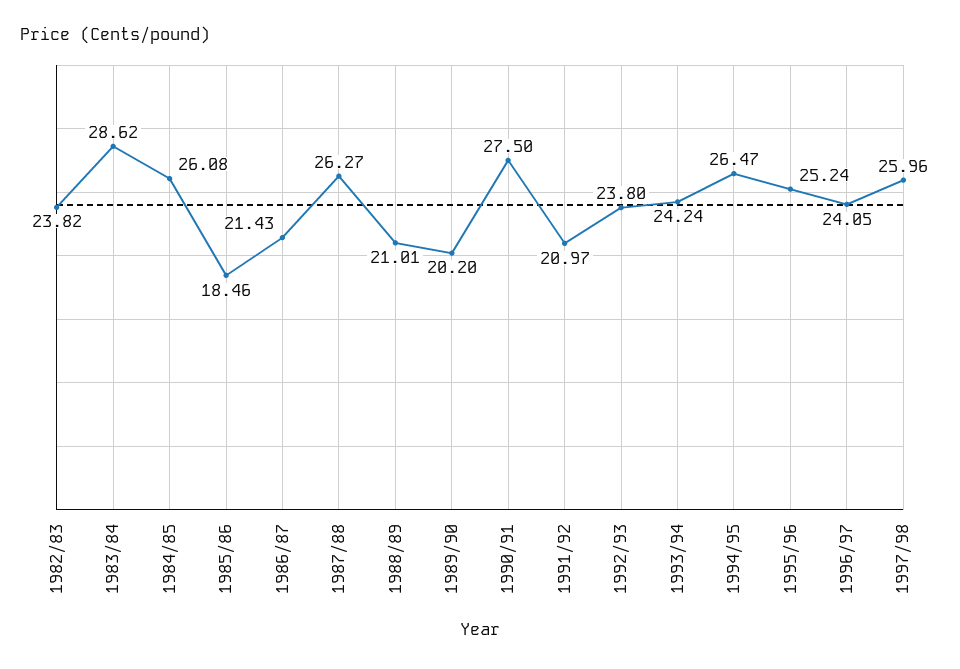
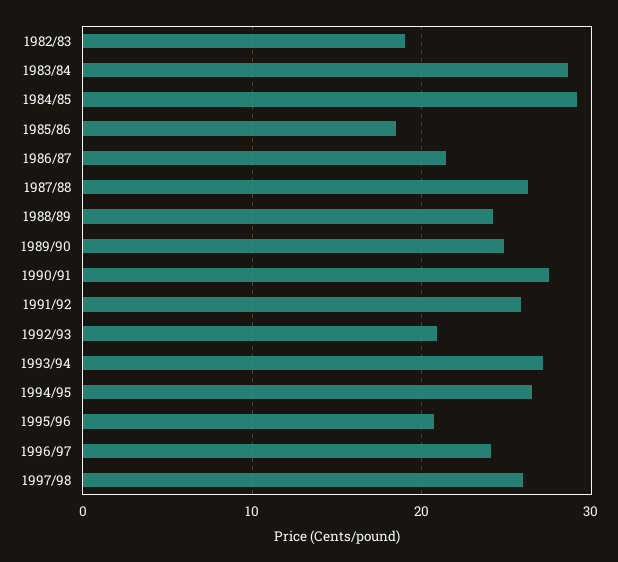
  {
-   "1982/83": 23.82,
+   "1982/83": 19,
    "1983/84": 28.62,
-   "1984/85": 26.08,
+   "1984/85": 29,
    "1985/86": 18.46,
    "1986/87": 21.43,
    "1987/88": 26.27,
-   "1988/89": 21.01,
+   "1988/89": 24,
-   "1989/90": 20.2,
+   "1989/90": 25,
    "1990/91": 27.5,
-   "1991/92": 20.97,
+   "1991/92": 26,
-   "1992/93": 23.8,
+   "1992/93": 21,
-   "1993/94": 24.24,
+   "1993/94": 27,
    "1994/95": 26.47,
-   "1995/96": 25.24,
+   "1995/96": 21,
    "1996/97": 24.05,
    "1997/98": 25.96
  }

